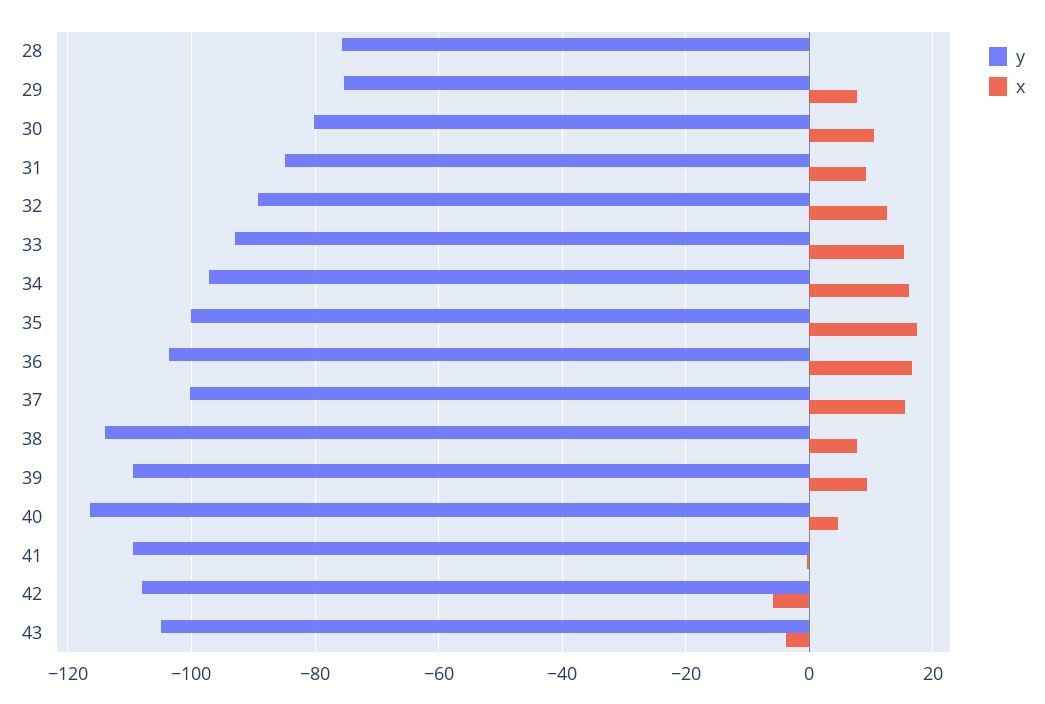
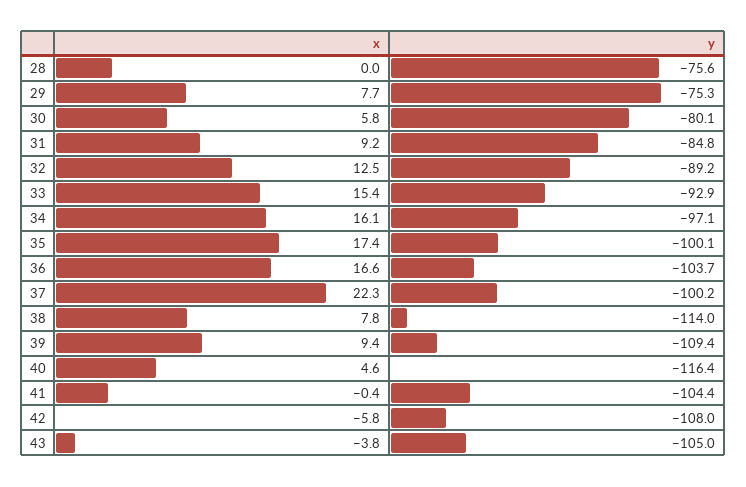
  {
    "y": {
      "28": -75.6,
      "29": -75.3,
      "30": -80.1,
      "31": -84.8,
      "32": -89.2,
      "33": -92.9,
      "34": -97.1,
      "35": -100.1,
      "36": -103.7,
      "37": -100.2,
      "38": -114,
      "39": -109.4,
      "40": -116.4,
-     "41": -110,
+     "41": -104.4,
      "42": -108,
      "43": -105
    },
    "x": {
      "28": 0,
      "29": 7.7,
-     "30": 10,
+     "30": 5.8,
      "31": 9.2,
      "32": 12.5,
      "33": 15.4,
      "34": 16.1,
      "35": 17.4,
      "36": 16.6,
-     "37": 16,
+     "37": 22.3,
      "38": 7.8,
      "39": 9.4,
      "40": 4.6,
      "41": -0.4,
      "42": -5.8,
      "43": -3.8
    }
  }

